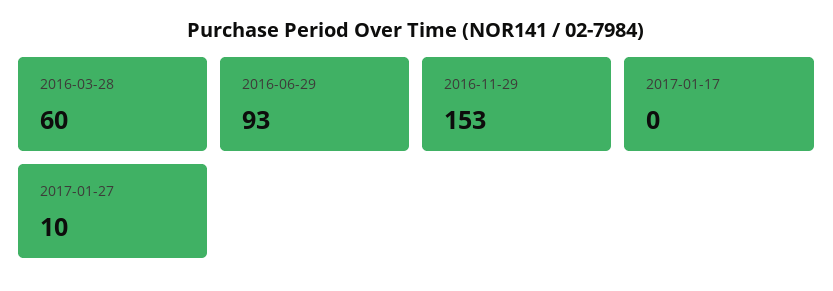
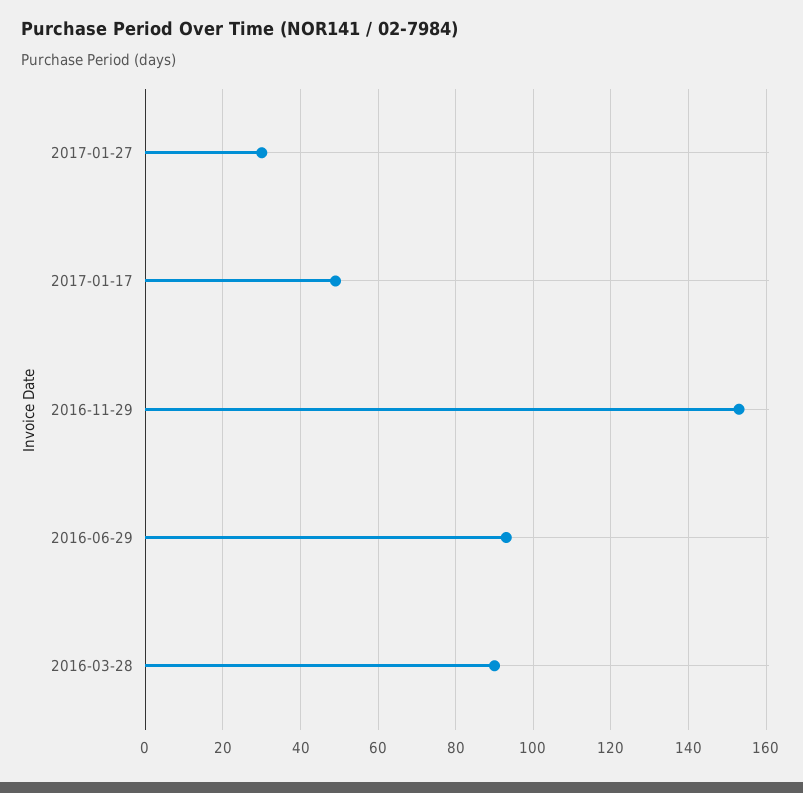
  {
-   "2016-03-28": 60,
+   "2016-03-28": 90,
    "2016-06-29": 93,
    "2016-11-29": 153,
-   "2017-01-17": 0,
+   "2017-01-17": 50,
-   "2017-01-27": 10
+   "2017-01-27": 30
  }

